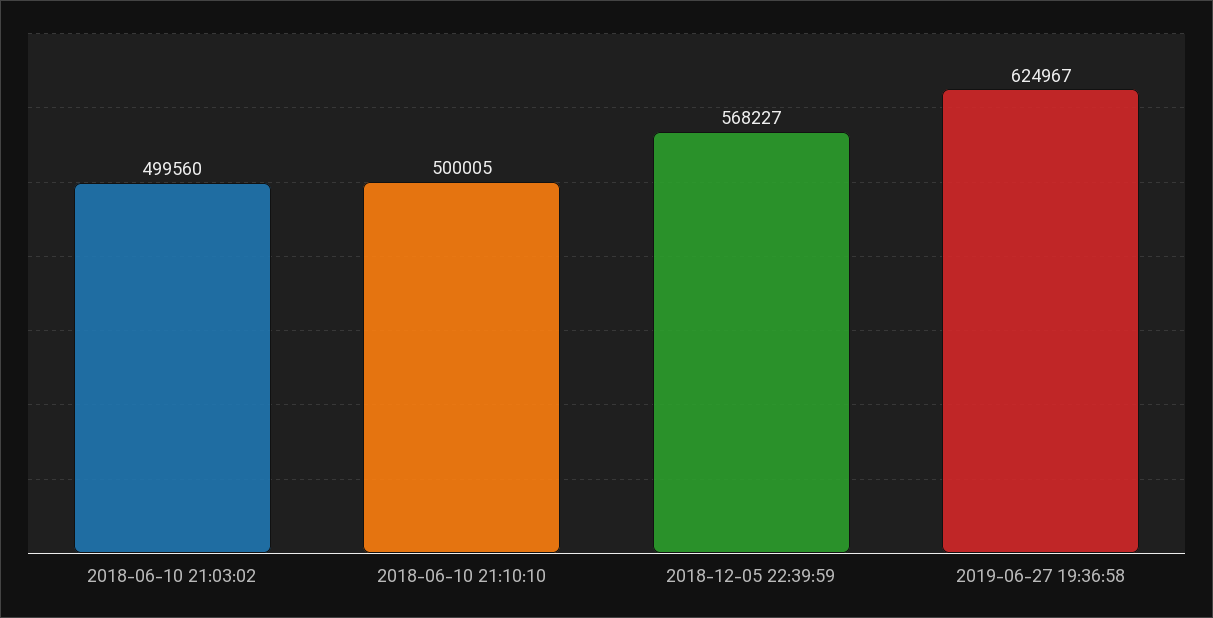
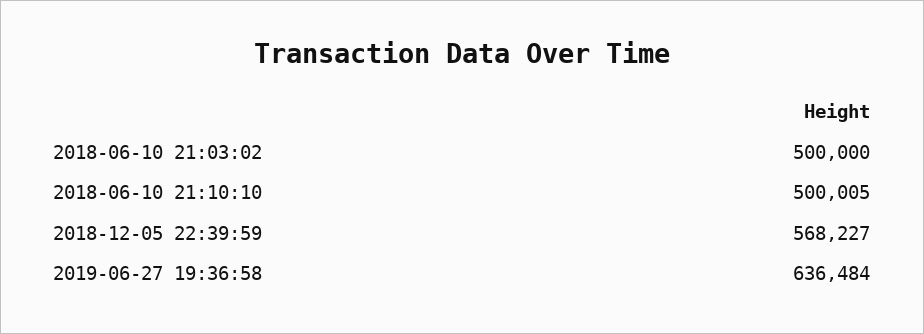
  {
-   "2018-06-10 21:03:02": 499560,
+   "2018-06-10 21:03:02": 500000,
    "2018-06-10 21:10:10": 500005,
    "2018-12-05 22:39:59": 568227,
-   "2019-06-27 19:36:58": 624967
+   "2019-06-27 19:36:58": 636484
  }

